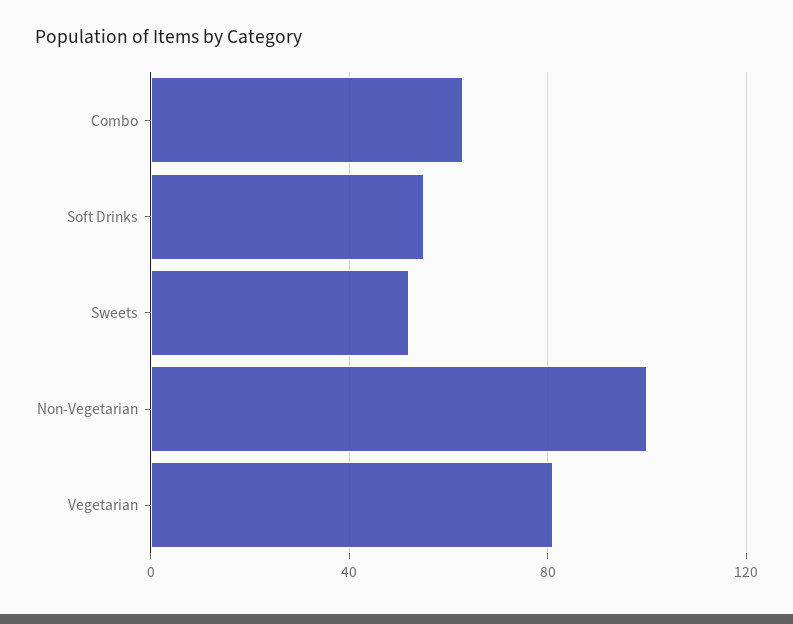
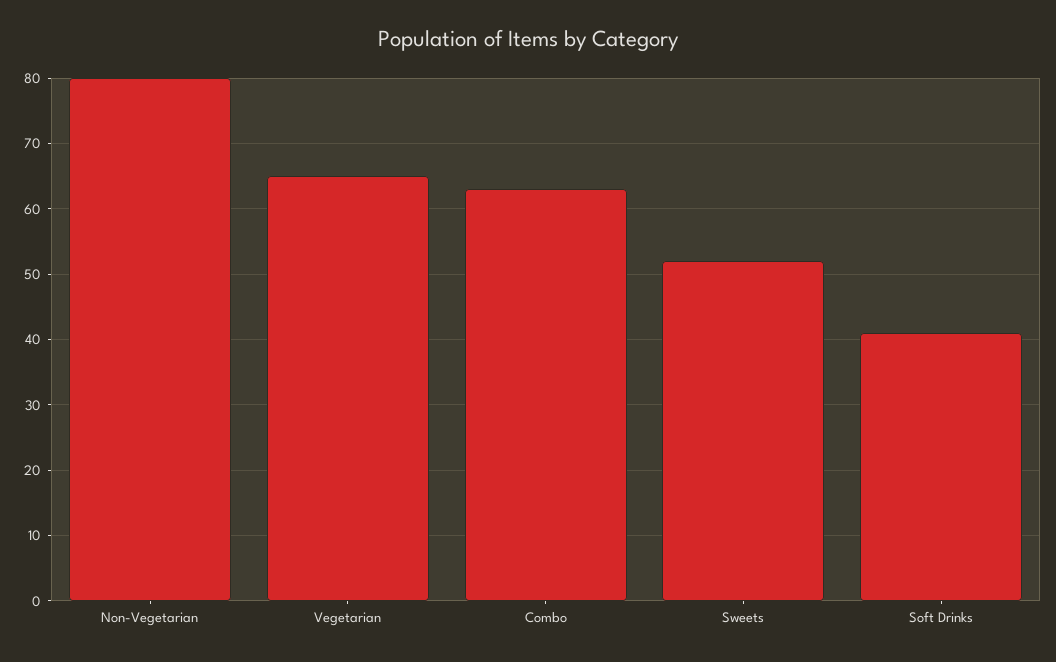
  {
    "Combo": 63,
-   "Soft Drinks": 55,
+   "Soft Drinks": 41,
    "Sweets": 52,
-   "Non-Vegetarian": 100,
+   "Non-Vegetarian": 80,
-   "Vegetarian": 80
+   "Vegetarian": 65
  }

